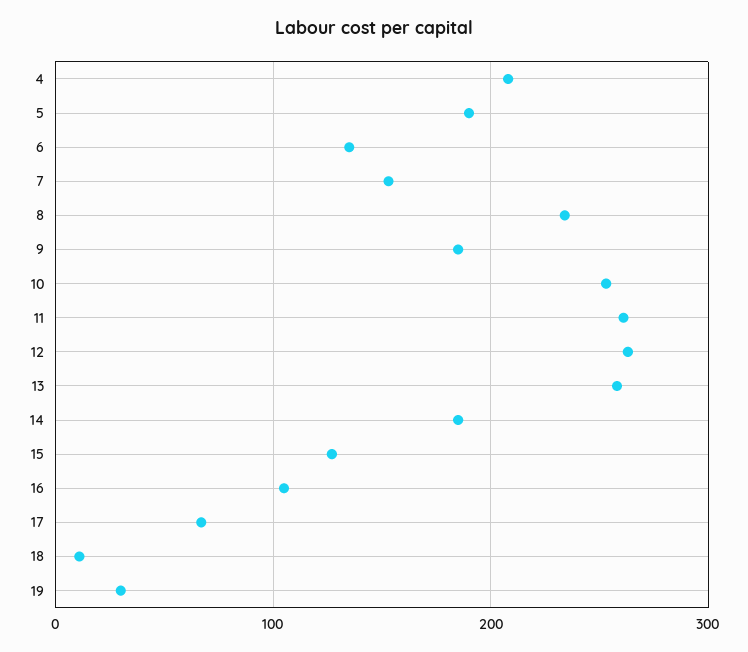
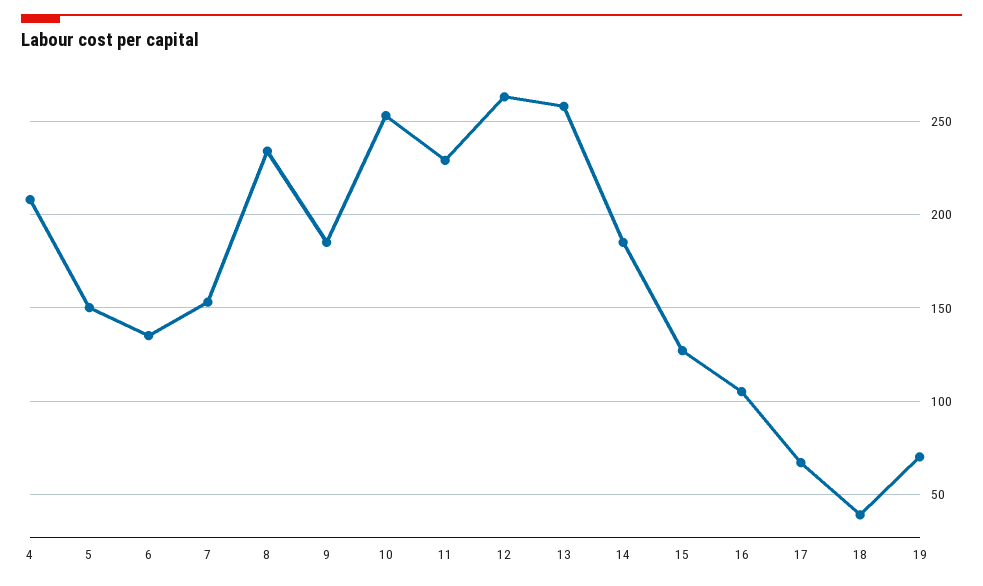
  {
    "4": 210,
-   "5": 190,
+   "5": 150,
    "6": 135,
    "7": 155,
    "8": 235,
    "9": 185,
    "10": 255,
-   "11": 260,
+   "11": 230,
    "12": 265,
    "13": 260,
    "14": 185,
    "15": 125,
    "16": 105,
    "17": 65,
-   "18": 10,
+   "18": 40,
-   "19": 30
+   "19": 70
  }

